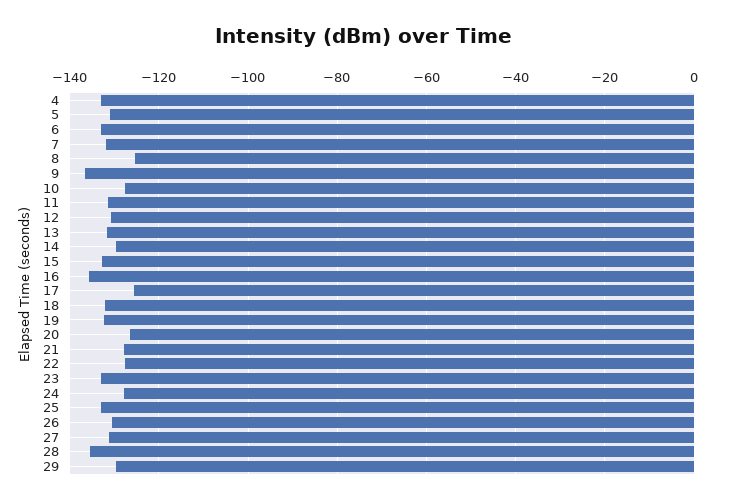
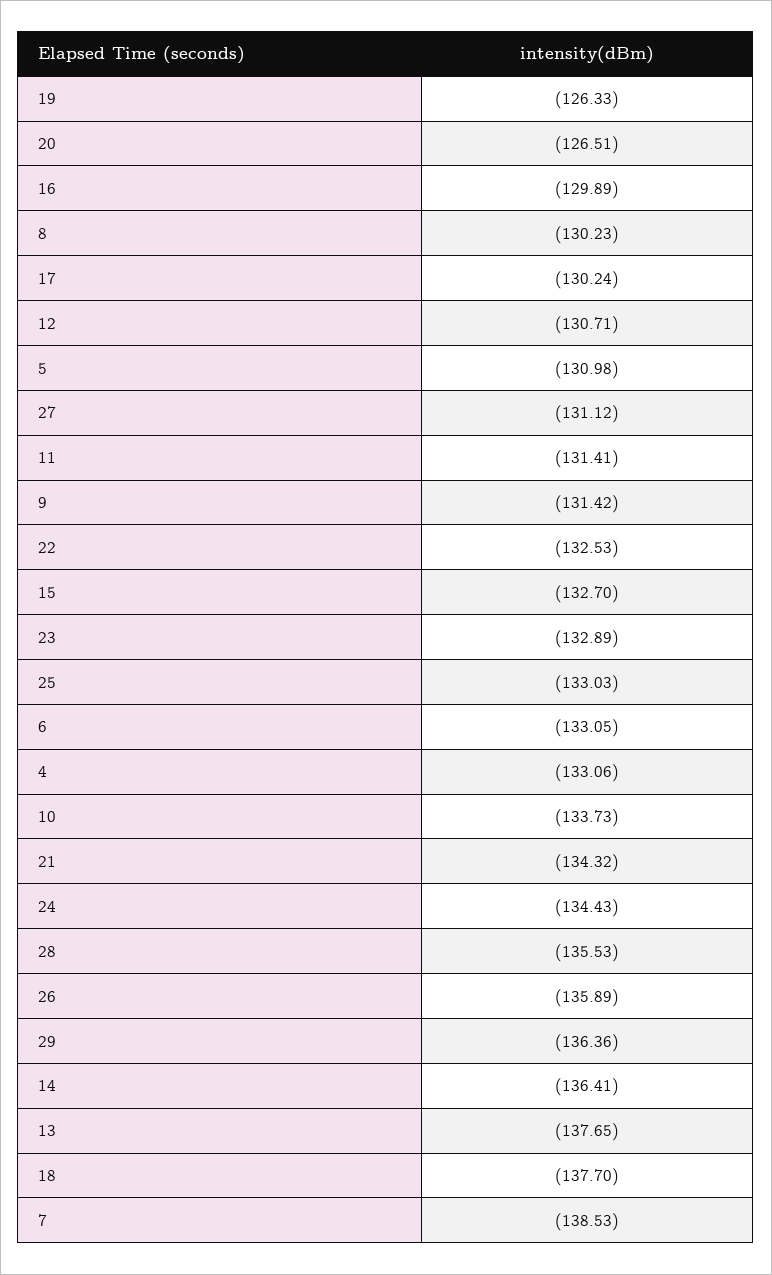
  {
    "4": -133.06,
    "5": -130.98,
    "6": -133.05,
-   "7": -132,
+   "7": -138.53,
-   "8": -126,
+   "8": -130.23,
-   "9": -136,
+   "9": -131.42,
-   "10": -128,
+   "10": -133.73,
    "11": -131.41,
    "12": -130.71,
-   "13": -132,
+   "13": -137.65,
-   "14": -130,
+   "14": -136.41,
    "15": -132.7,
-   "16": -136,
+   "16": -129.89,
-   "17": -126,
+   "17": -130.24,
-   "18": -132,
+   "18": -137.7,
-   "19": -132,
+   "19": -126.33,
    "20": -126.51,
-   "21": -128,
+   "21": -134.32,
-   "22": -128,
+   "22": -132.53,
    "23": -132.89,
-   "24": -128,
+   "24": -134.43,
    "25": -133.03,
-   "26": -130,
+   "26": -135.89,
    "27": -131.12,
    "28": -135.53,
-   "29": -130
+   "29": -136.36
  }

